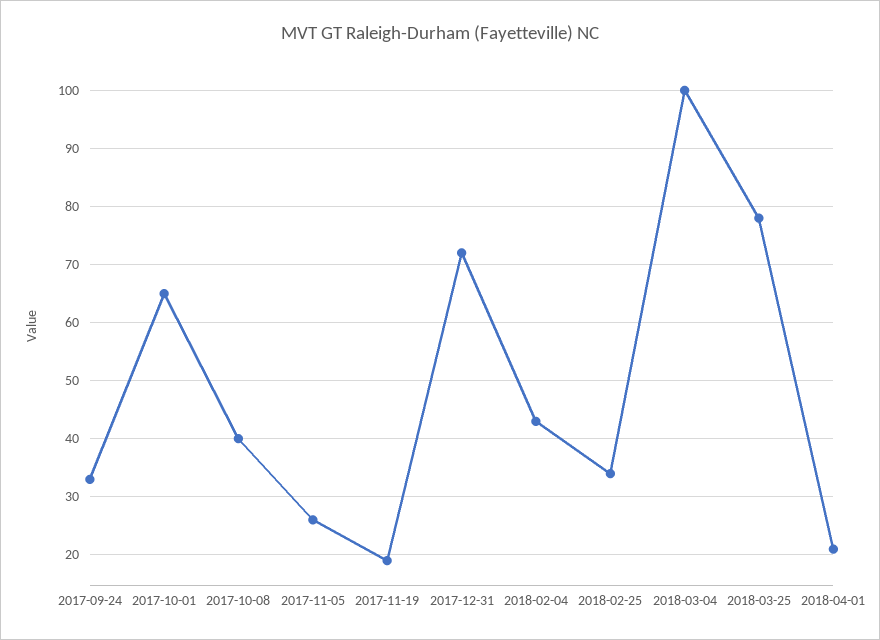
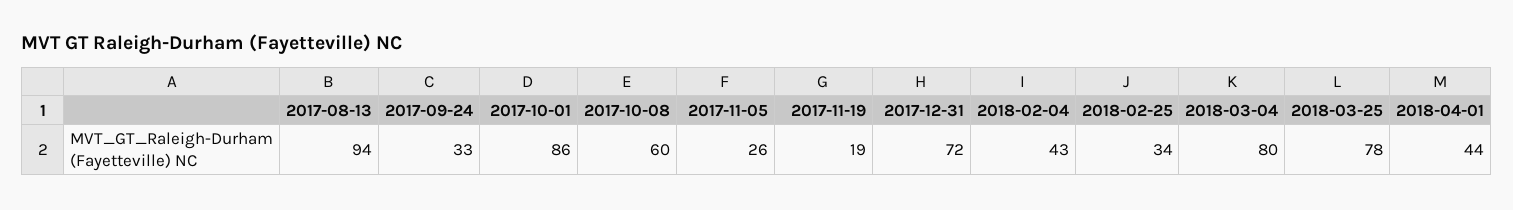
  {
    "2017-09-24": 33,
-   "2017-10-01": 65,
+   "2017-10-01": 86,
-   "2017-10-08": 40,
+   "2017-10-08": 60,
    "2017-11-05": 26,
    "2017-11-19": 19,
    "2017-12-31": 72,
    "2018-02-04": 43,
    "2018-02-25": 34,
-   "2018-03-04": 100,
+   "2018-03-04": 80,
    "2018-03-25": 78,
-   "2018-04-01": 20
+   "2018-04-01": 44,
+   "2017-08-13": 94
  }

